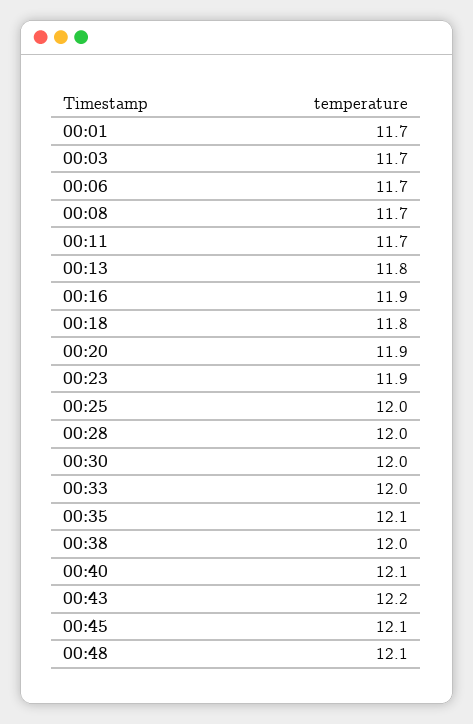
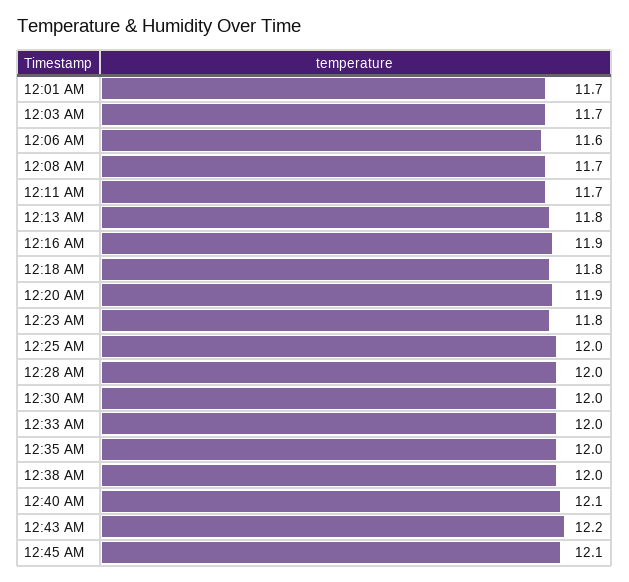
  {
    "00:01": 11.7,
    "00:03": 11.7,
-   "00:06": 11.7,
+   "00:06": 11.6,
    "00:08": 11.7,
    "00:11": 11.7,
    "00:13": 11.8,
    "00:16": 11.9,
    "00:18": 11.8,
    "00:20": 11.9,
-   "00:23": 11.9,
+   "00:23": 11.8,
    "00:25": 12,
    "00:28": 12,
    "00:30": 12,
    "00:33": 12,
-   "00:35": 12.1,
+   "00:35": 12,
    "00:38": 12,
    "00:40": 12.1,
    "00:43": 12.2,
-   "00:45": 12.1,
+   "00:45": 12.1
-   "00:48": 12.1
  }

